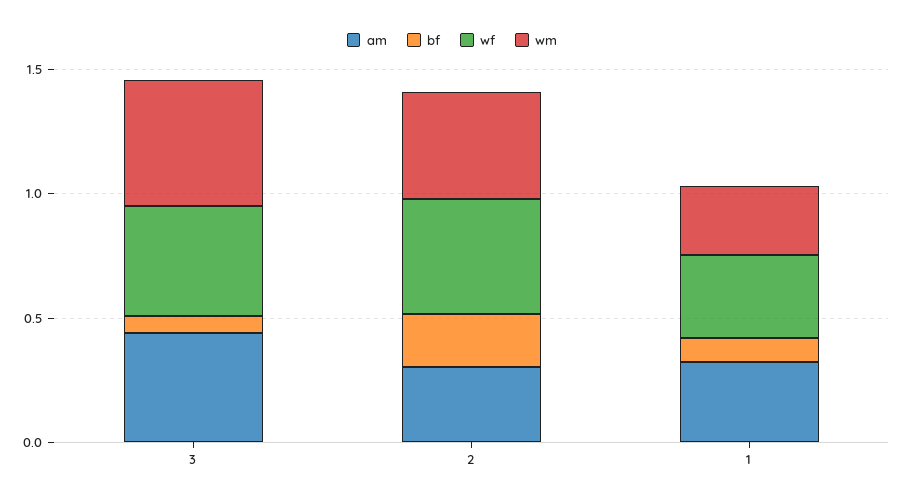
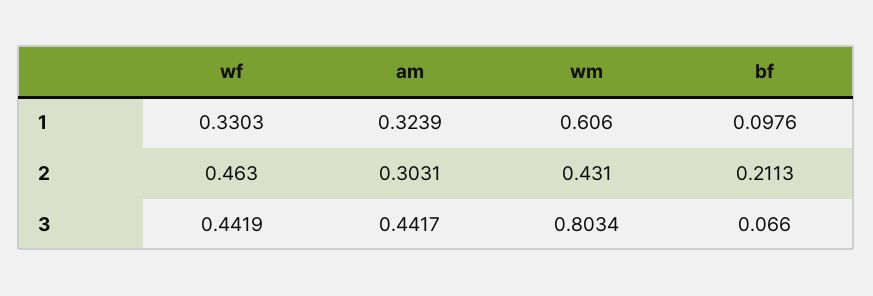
  {
    "am": {
      "3": 0.4417,
      "2": 0.3031,
      "1": 0.3239
    },
    "bf": {
      "3": 0.066,
      "2": 0.2113,
      "1": 0.0976
    },
    "wf": {
      "3": 0.4419,
      "2": 0.463,
      "1": 0.3303
    },
    "wm": {
-     "3": 0.5,
+     "3": 0.8034,
      "2": 0.431,
-     "1": 0.3
+     "1": 0.606
    }
  }

